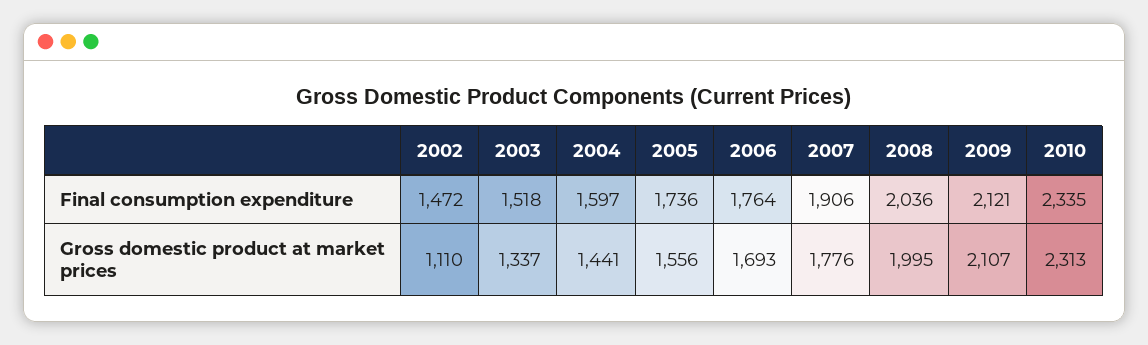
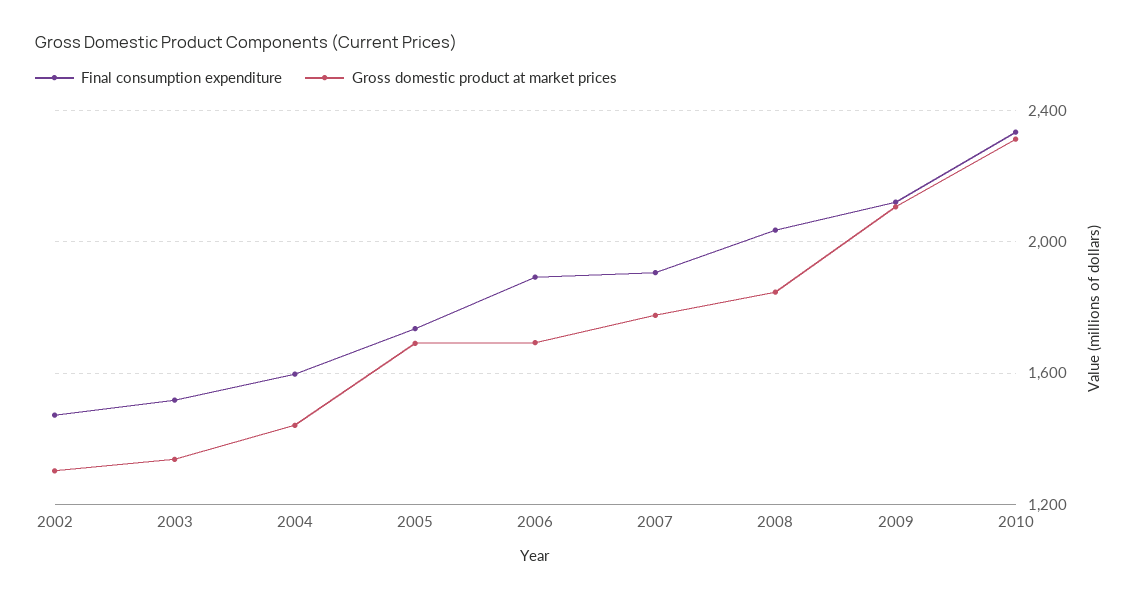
  {
    "Final consumption expenditure": {
      "2002": 1472,
      "2003": 1518,
      "2004": 1597,
      "2005": 1736,
-     "2006": 1764,
+     "2006": 1900,
      "2007": 1906,
      "2008": 2036,
      "2009": 2121,
      "2010": 2335
    },
    "Gross domestic product at market prices": {
-     "2002": 1110,
+     "2002": 1300,
      "2003": 1337,
      "2004": 1441,
-     "2005": 1556,
+     "2005": 1700,
      "2006": 1693,
      "2007": 1776,
-     "2008": 1995,
+     "2008": 1850,
      "2009": 2107,
      "2010": 2313
    }
  }

